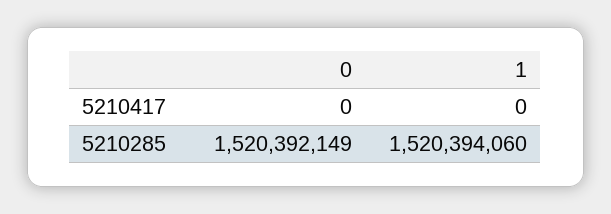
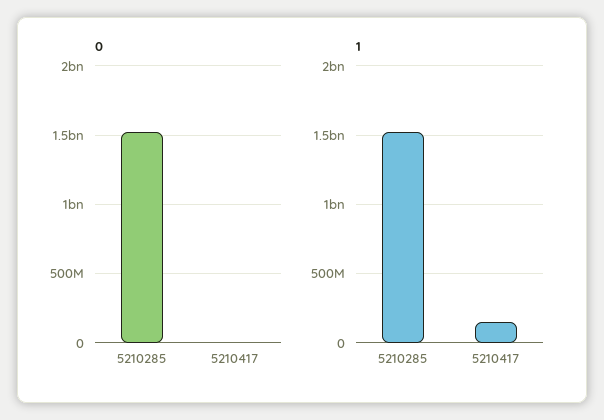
  {
    "0": {
      "5210417": 0,
      "5210285": 1520392149
    },
    "1": {
-     "5210417": 0,
+     "5210417": 150000000,
      "5210285": 1520394060
    }
  }

